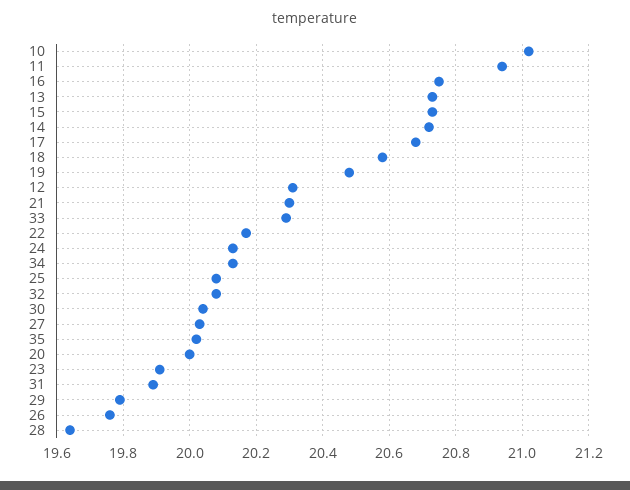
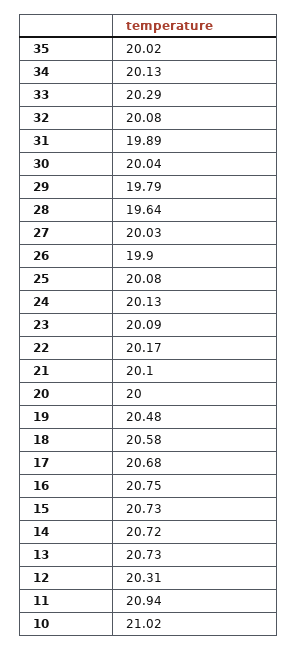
  {
    "10": 21.02,
    "11": 20.94,
    "16": 20.75,
    "13": 20.73,
    "15": 20.73,
    "14": 20.72,
    "17": 20.68,
    "18": 20.58,
    "19": 20.48,
    "12": 20.31,
-   "21": 20.3,
+   "21": 20.1,
    "33": 20.29,
    "22": 20.17,
    "24": 20.13,
    "34": 20.13,
    "25": 20.08,
    "32": 20.08,
    "30": 20.04,
    "27": 20.03,
    "35": 20.02,
    "20": 20,
-   "23": 19.9,
+   "23": 20.09,
    "31": 19.89,
    "29": 19.79,
-   "26": 19.75,
+   "26": 19.9,
    "28": 19.64
  }

